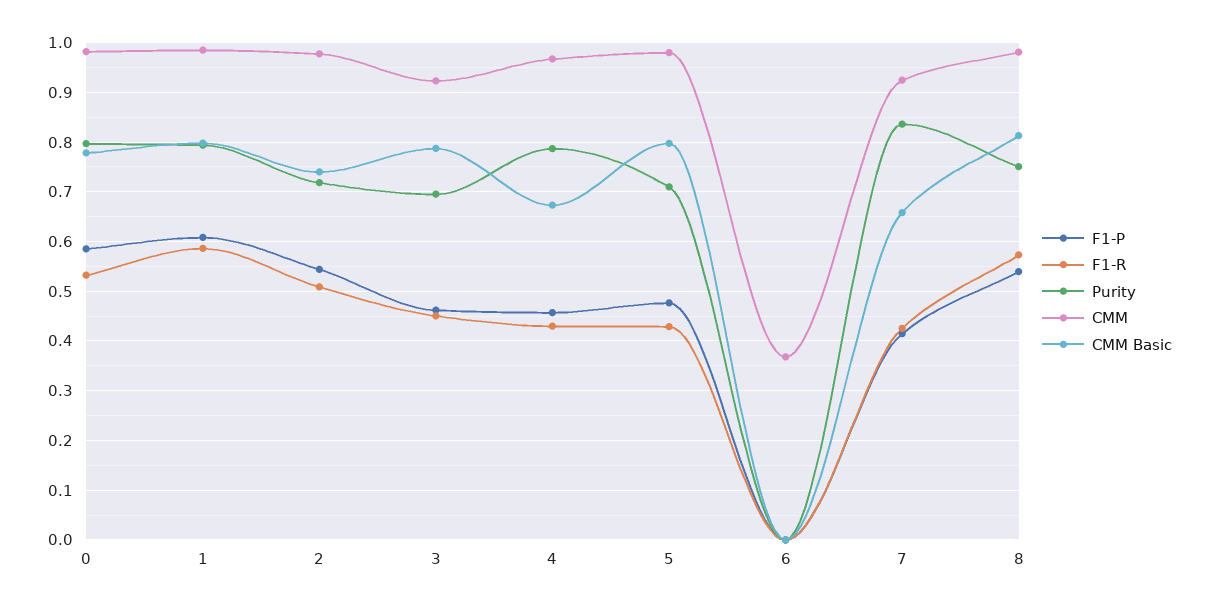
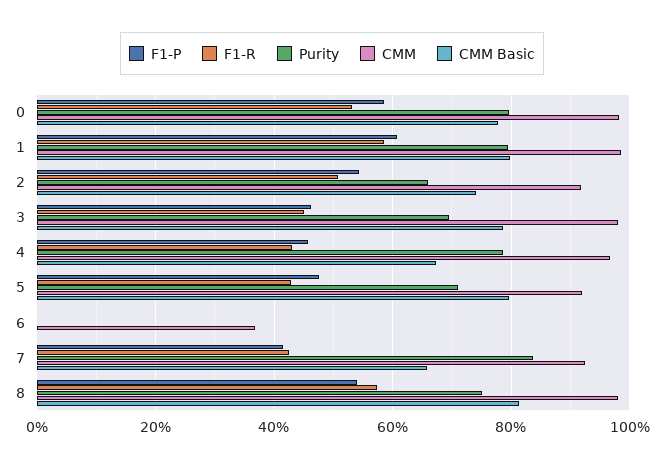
  {
    "F1-P": {
      "0": 0.58,
      "1": 0.6,
      "2": 0.54,
      "3": 0.46,
      "4": 0.46,
      "5": 0.48,
      "6": 0,
      "7": 0.42,
      "8": 0.54
    },
    "F1-R": {
      "0": 0.54,
      "1": 0.58,
      "2": 0.5,
      "3": 0.46,
      "4": 0.42,
      "5": 0.42,
      "6": 0,
      "7": 0.42,
      "8": 0.58
    },
    "Purity": {
      "0": 0.8,
      "1": 0.8,
-     "2": 0.72,
+     "2": 0.66,
      "3": 0.7,
      "4": 0.78,
      "5": 0.7,
      "6": 0,
      "7": 0.84,
      "8": 0.76
    },
    "CMM": {
      "0": 0.98,
      "1": 0.98,
-     "2": 0.98,
+     "2": 0.92,
-     "3": 0.92,
+     "3": 0.98,
      "4": 0.96,
-     "5": 0.98,
+     "5": 0.92,
      "6": 0.36,
      "7": 0.92,
      "8": 0.98
    },
    "CMM Basic": {
      "0": 0.78,
      "1": 0.8,
      "2": 0.74,
      "3": 0.78,
      "4": 0.68,
      "5": 0.8,
      "6": 0,
      "7": 0.66,
      "8": 0.82
    }
  }

